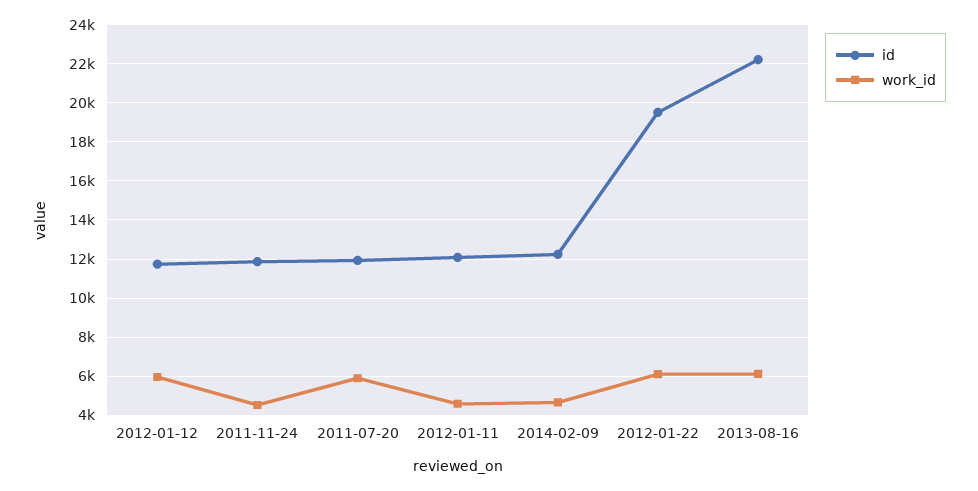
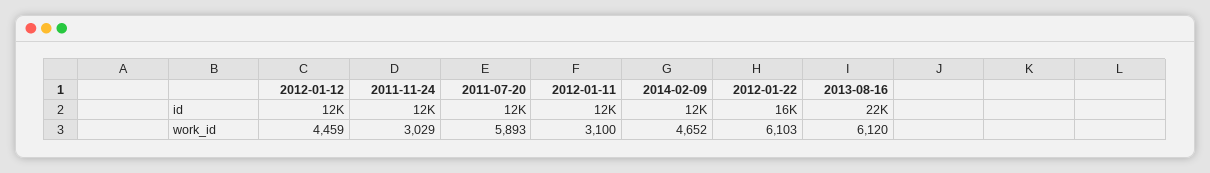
  {
    "id": {
      "2012-01-12": 12000,
      "2011-11-24": 12000,
      "2011-07-20": 12000,
      "2012-01-11": 12000,
      "2014-02-09": 12000,
-     "2012-01-22": 19500,
+     "2012-01-22": 16000,
      "2013-08-16": 22000
    },
    "work_id": {
-     "2012-01-12": 6000,
+     "2012-01-12": 4459,
-     "2011-11-24": 4500,
+     "2011-11-24": 3029,
      "2011-07-20": 5893,
-     "2012-01-11": 4500,
+     "2012-01-11": 3100,
      "2014-02-09": 4652,
      "2012-01-22": 6103,
      "2013-08-16": 6120
    }
  }

